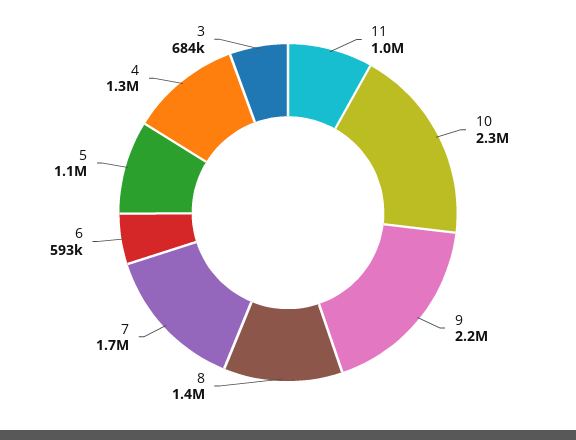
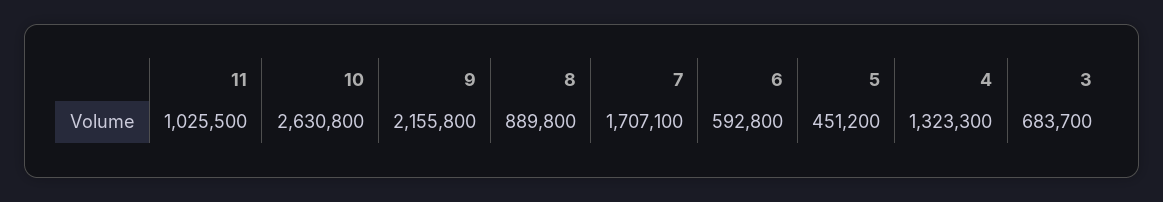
  {
    "11": 1025500,
-   "10": 2300000,
+   "10": 2630800,
    "9": 2155800,
-   "8": 1400000,
+   "8": 889800,
    "7": 1707100,
    "6": 592800,
-   "5": 1100000,
+   "5": 451200,
    "4": 1323300,
    "3": 683700
  }

